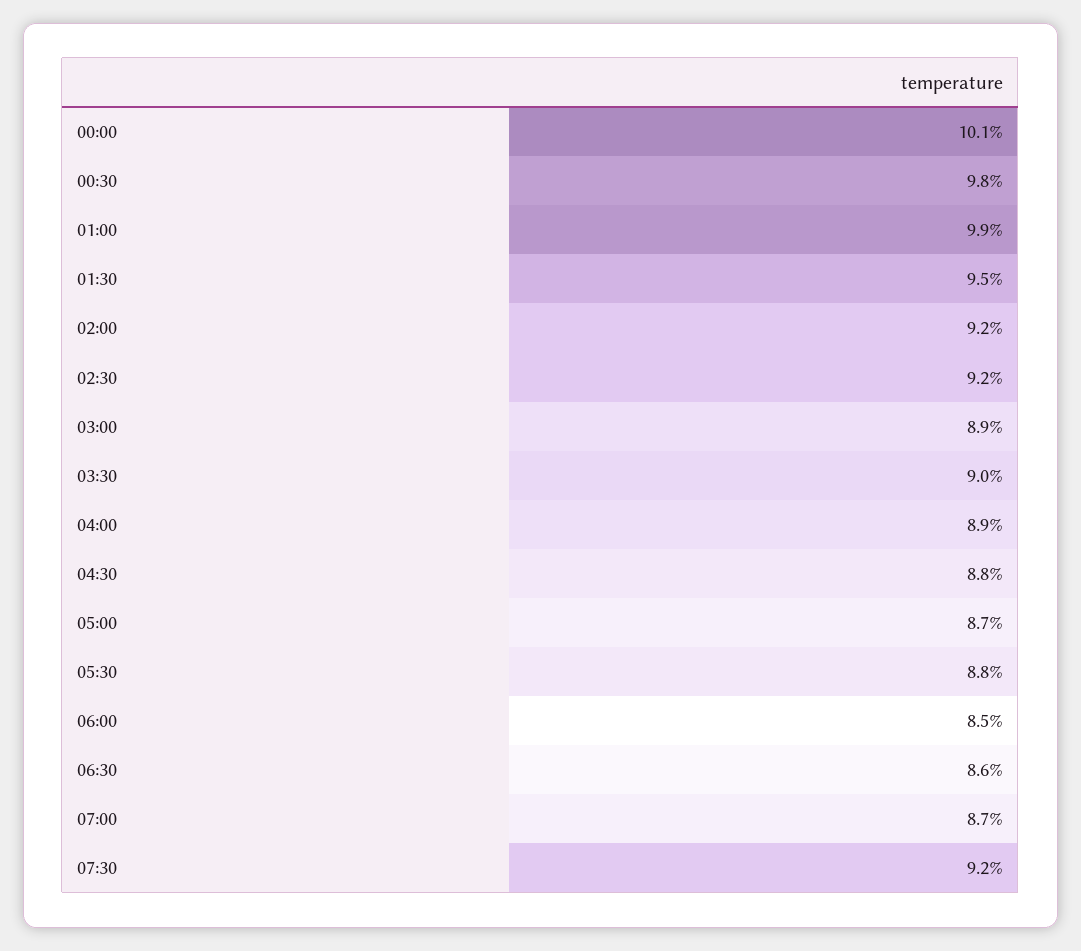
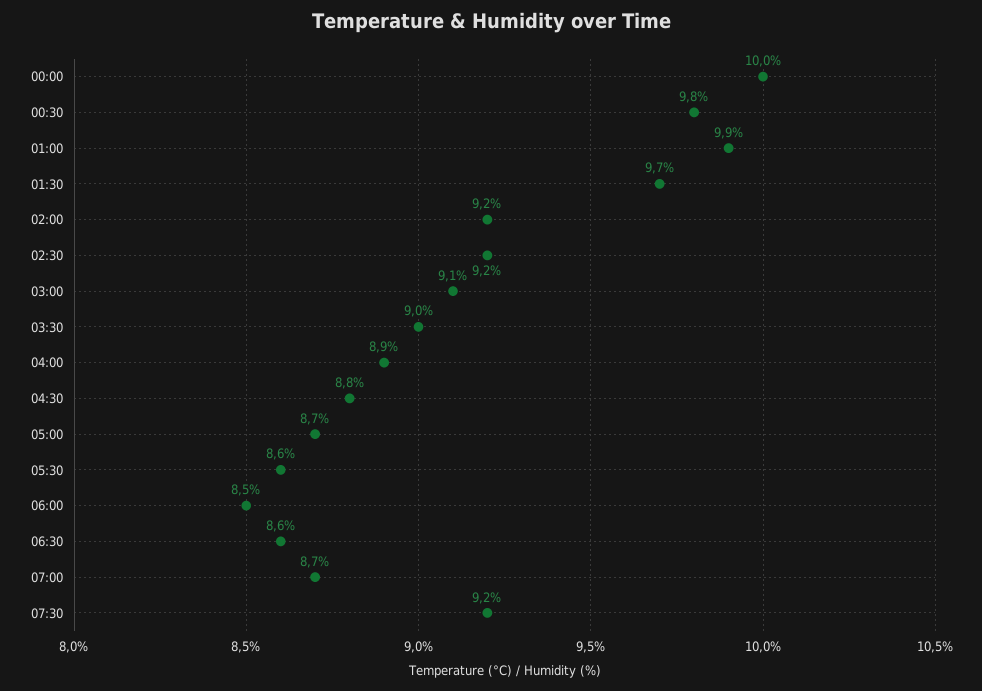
  {
-   "00:00": 10.1,
+   "00:00": 10,
    "00:30": 9.8,
    "01:00": 9.9,
-   "01:30": 9.5,
+   "01:30": 9.7,
    "02:00": 9.2,
    "02:30": 9.2,
-   "03:00": 8.9,
+   "03:00": 9.1,
    "03:30": 9,
    "04:00": 8.9,
    "04:30": 8.8,
    "05:00": 8.7,
-   "05:30": 8.8,
+   "05:30": 8.6,
    "06:00": 8.5,
    "06:30": 8.6,
    "07:00": 8.7,
    "07:30": 9.2
  }

